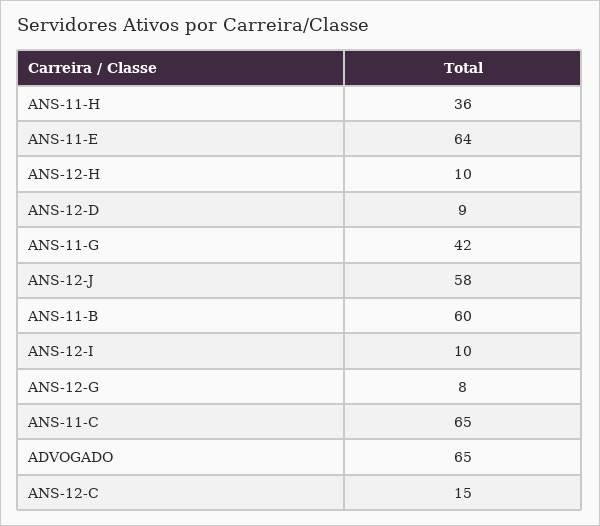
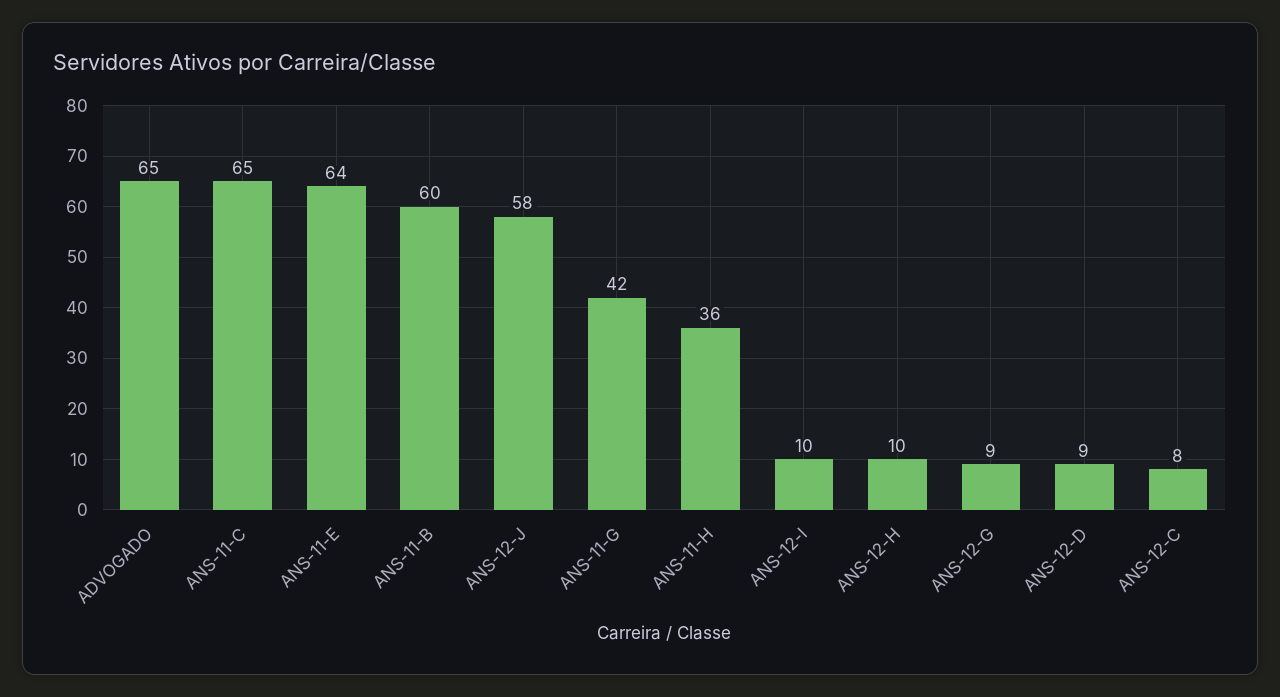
  {
    "ANS-11-H": 36,
    "ANS-11-E": 64,
    "ANS-12-H": 10,
    "ANS-12-D": 9,
    "ANS-11-G": 42,
    "ANS-12-J": 58,
    "ANS-11-B": 60,
    "ANS-12-I": 10,
-   "ANS-12-G": 8,
+   "ANS-12-G": 9,
    "ANS-11-C": 65,
    "ADVOGADO": 65,
-   "ANS-12-C": 15
+   "ANS-12-C": 8
  }

